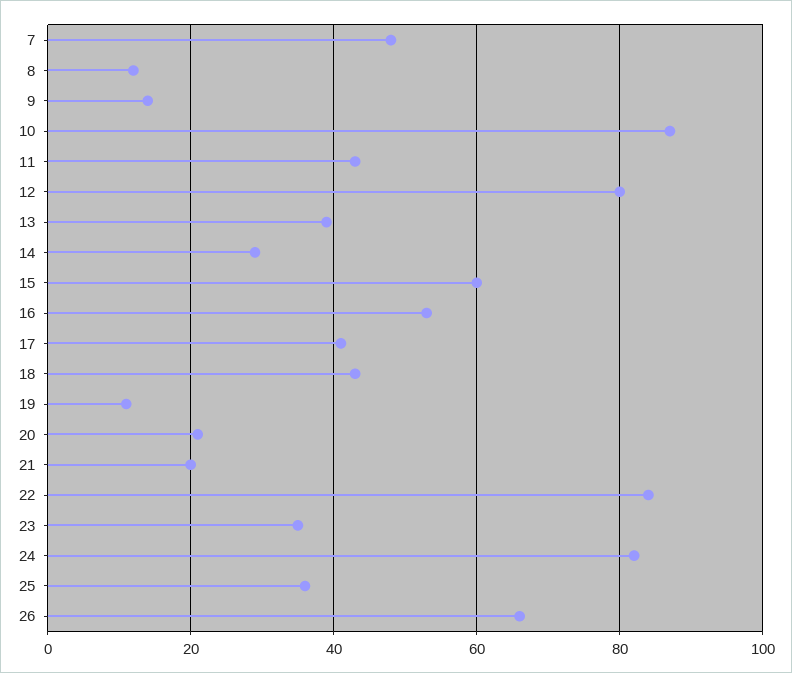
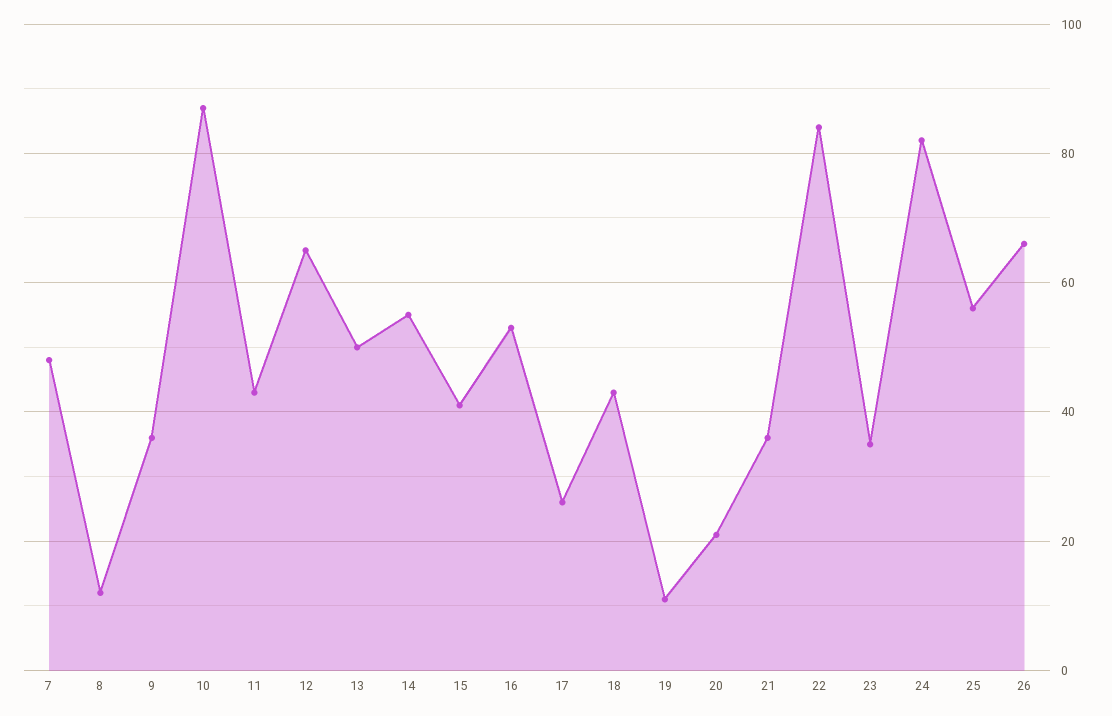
  {
    "7": 50,
    "8": 10,
-   "9": 15,
+   "9": 35,
    "10": 85,
    "11": 45,
-   "12": 80,
+   "12": 65,
-   "13": 40,
+   "13": 50,
-   "14": 30,
+   "14": 55,
-   "15": 60,
+   "15": 40,
    "16": 55,
-   "17": 40,
+   "17": 25,
    "18": 45,
    "19": 10,
    "20": 20,
-   "21": 20,
+   "21": 35,
    "22": 85,
    "23": 35,
    "24": 80,
-   "25": 35,
+   "25": 55,
    "26": 65
  }

